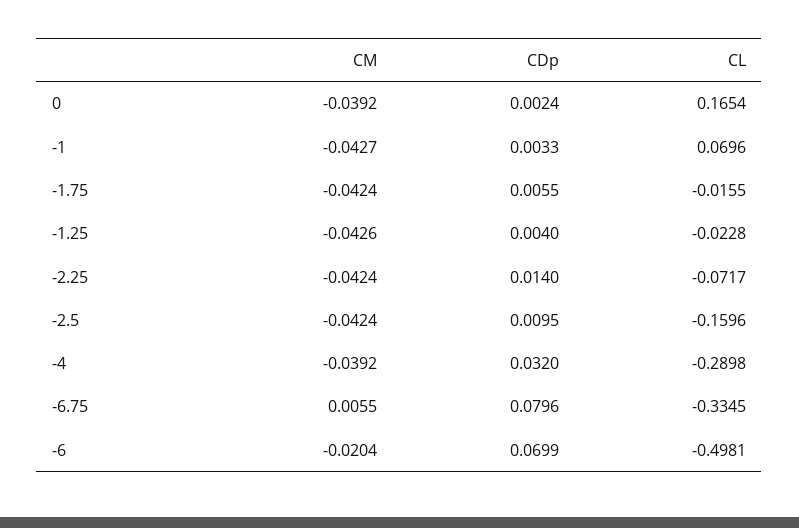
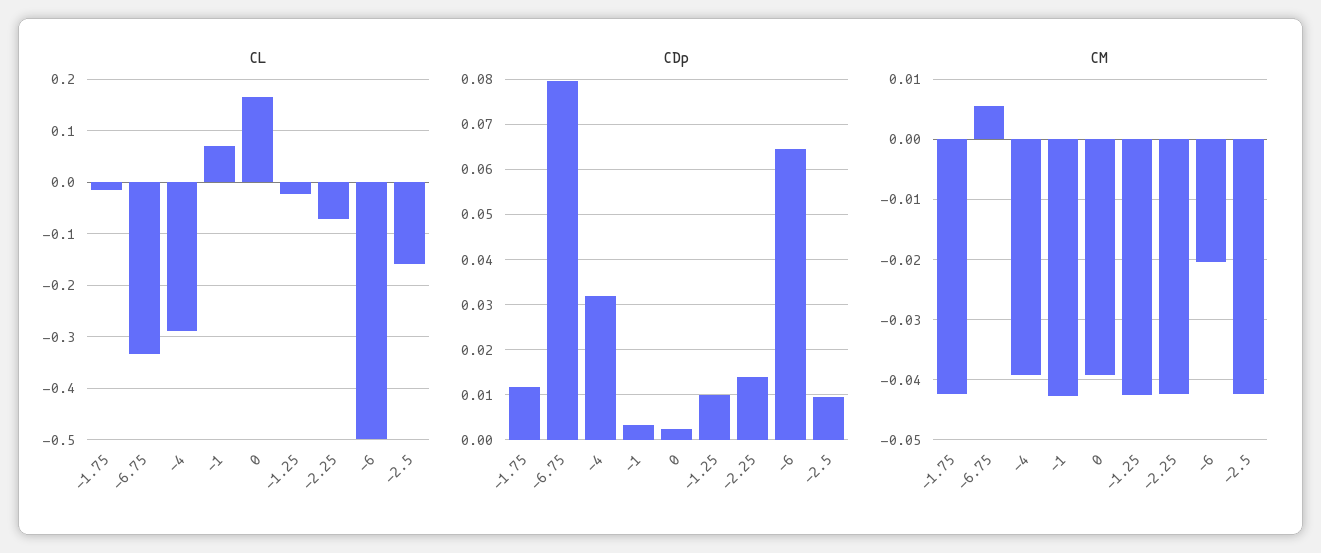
  {
    "CM": {
      "0": -0.0392,
      "-1": -0.0427,
      "-1.75": -0.0424,
      "-1.25": -0.0426,
      "-2.25": -0.0424,
      "-2.5": -0.0424,
      "-4": -0.0392,
      "-6.75": 0.0055,
      "-6": -0.0204
    },
    "CDp": {
      "0": 0.0024,
      "-1": 0.0033,
-     "-1.75": 0.0055,
+     "-1.75": 0.012,
-     "-1.25": 0.004,
+     "-1.25": 0.01,
      "-2.25": 0.014,
      "-2.5": 0.0095,
      "-4": 0.032,
      "-6.75": 0.0796,
-     "-6": 0.0699
+     "-6": 0.064
    },
    "CL": {
      "0": 0.1654,
      "-1": 0.0696,
      "-1.75": -0.0155,
      "-1.25": -0.0228,
      "-2.25": -0.0717,
      "-2.5": -0.1596,
      "-4": -0.2898,
      "-6.75": -0.3345,
      "-6": -0.4981
    }
  }

